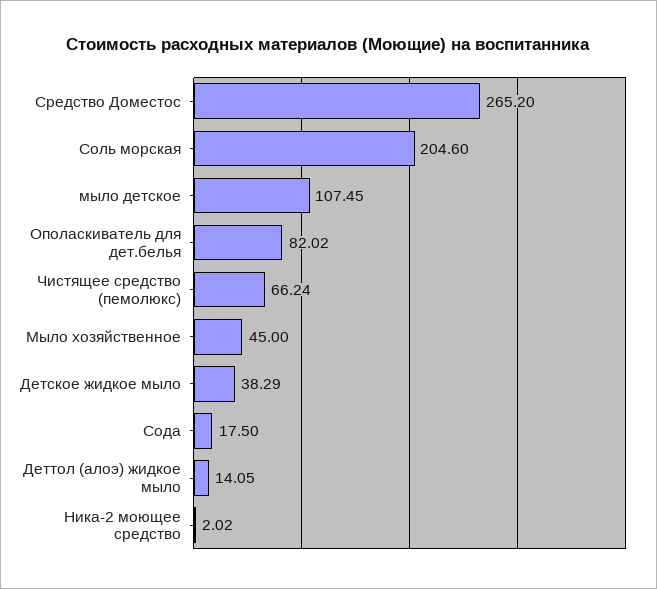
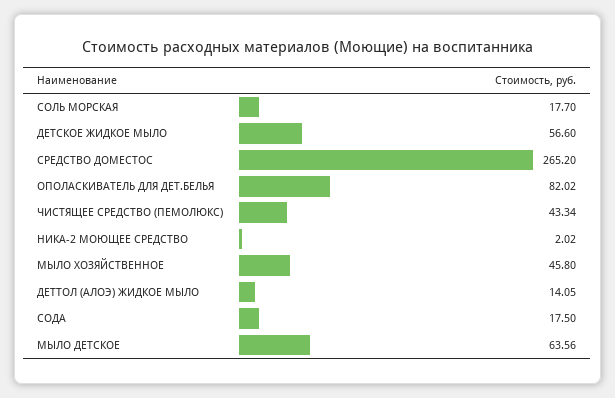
  {
    "Средство Доместос": 265.2,
-   "Соль морская": 204.6,
+   "Соль морская": 17.7,
-   "мыло детское": 107.45,
+   "мыло детское": 63.56,
    "Ополаскиватель для дет.белья": 82.02,
-   "Чистящее средство (пемолюкс)": 66.24,
+   "Чистящее средство (пемолюкс)": 43.34,
-   "Мыло хозяйственное": 45,
+   "Мыло хозяйственное": 45.8,
-   "Детское жидкое мыло": 38.29,
+   "Детское жидкое мыло": 56.6,
    "Сода": 17.5,
    "Деттол (алоэ) жидкое мыло": 14.05,
    "Ника-2 моющее средство": 2.02
  }

